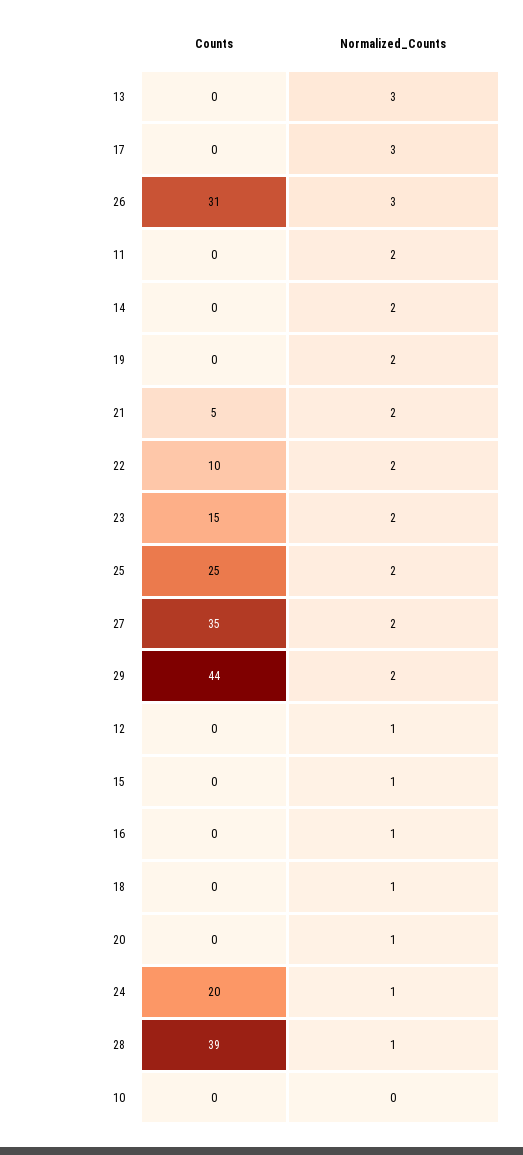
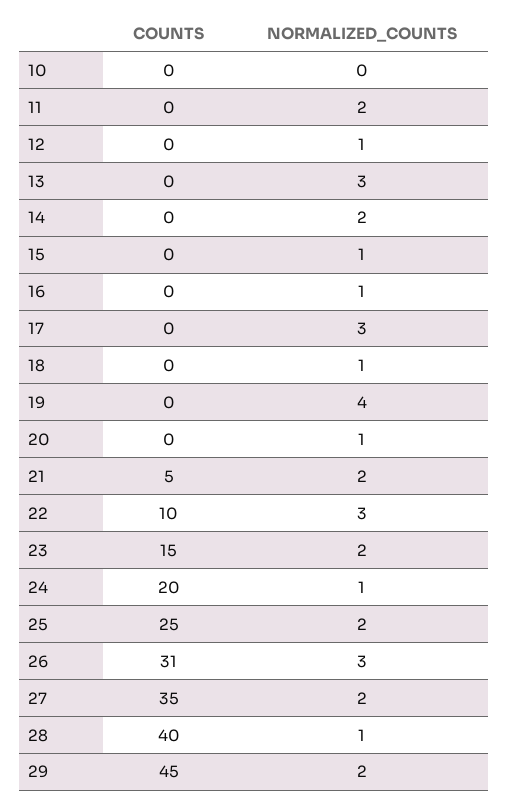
  {
    "Counts": {
      "13": 0,
      "17": 0,
      "26": 31,
      "11": 0,
      "14": 0,
      "19": 0,
      "21": 5,
      "22": 10,
      "23": 15,
      "25": 25,
      "27": 35,
-     "29": 44,
+     "29": 45,
      "12": 0,
      "15": 0,
      "16": 0,
      "18": 0,
      "20": 0,
      "24": 20,
-     "28": 39,
+     "28": 40,
      "10": 0
    },
    "Normalized_Counts": {
      "13": 3,
      "17": 3,
      "26": 3,
      "11": 2,
      "14": 2,
-     "19": 2,
+     "19": 4,
      "21": 2,
-     "22": 2,
+     "22": 3,
      "23": 2,
      "25": 2,
      "27": 2,
      "29": 2,
      "12": 1,
      "15": 1,
      "16": 1,
      "18": 1,
      "20": 1,
      "24": 1,
      "28": 1,
      "10": 0
    }
  }

